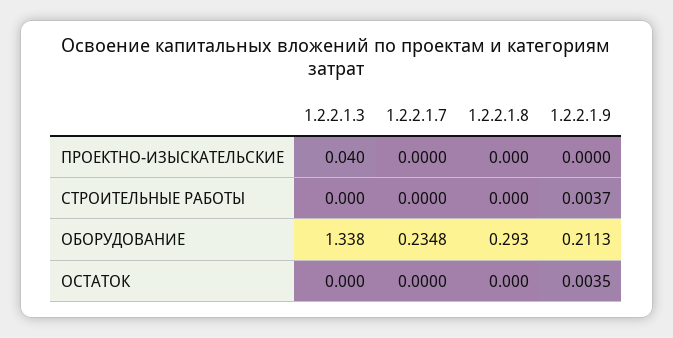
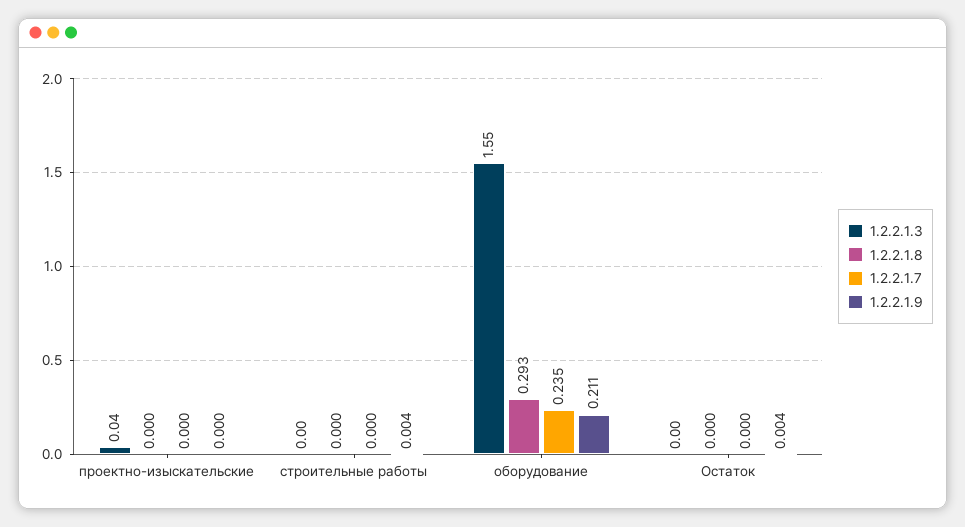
  {
    "1.2.2.1.3": {
      "ПРОЕКТНО-ИЗЫСКАТЕЛЬСКИЕ": 0.04,
      "СТРОИТЕЛЬНЫЕ РАБОТЫ": 0,
-     "ОБОРУДОВАНИЕ": 1.338,
+     "ОБОРУДОВАНИЕ": 1.55,
      "ОСТАТОК": 0
    },
    "1.2.2.1.7": {
      "ПРОЕКТНО-ИЗЫСКАТЕЛЬСКИЕ": 0,
      "СТРОИТЕЛЬНЫЕ РАБОТЫ": 0,
      "ОБОРУДОВАНИЕ": 0.2348,
      "ОСТАТОК": 0
    },
    "1.2.2.1.8": {
      "ПРОЕКТНО-ИЗЫСКАТЕЛЬСКИЕ": 0,
      "СТРОИТЕЛЬНЫЕ РАБОТЫ": 0,
      "ОБОРУДОВАНИЕ": 0.293,
      "ОСТАТОК": 0
    },
    "1.2.2.1.9": {
      "ПРОЕКТНО-ИЗЫСКАТЕЛЬСКИЕ": 0,
      "СТРОИТЕЛЬНЫЕ РАБОТЫ": 0.0037,
      "ОБОРУДОВАНИЕ": 0.2113,
      "ОСТАТОК": 0.0035
    }
  }

